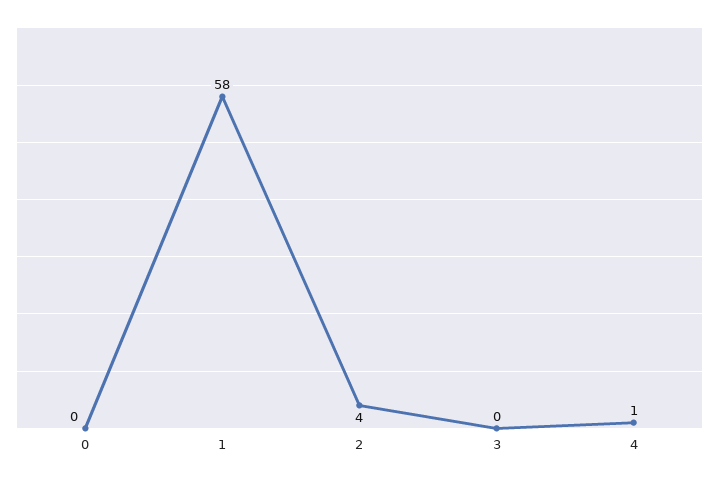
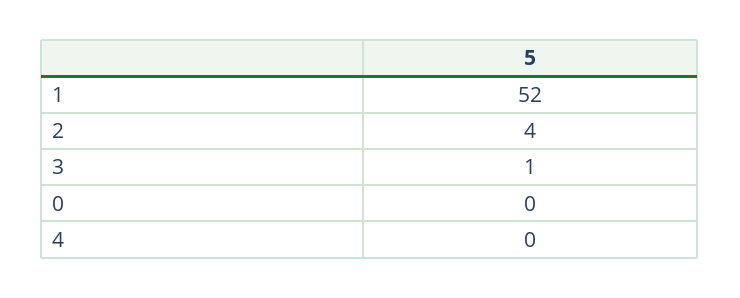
  {
    "0": 0,
-   "1": 58,
+   "1": 52,
    "2": 4,
-   "3": 0,
+   "3": 1,
-   "4": 1
+   "4": 0
  }

